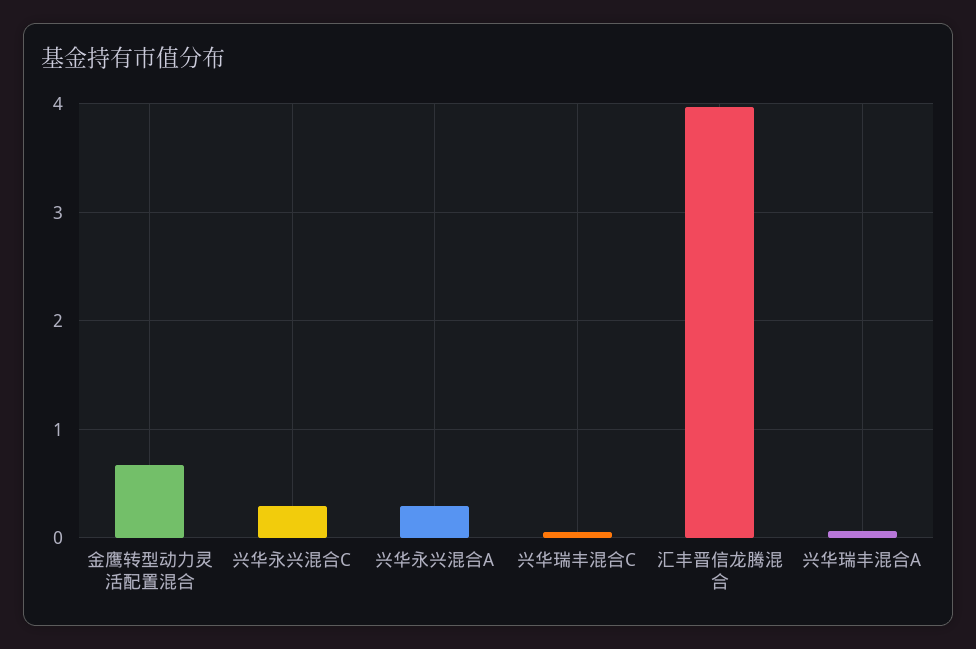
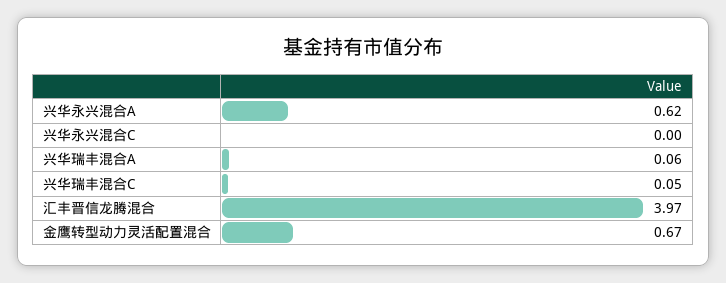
  {
    "金鹰转型动力灵活配置混合": 0.67,
-   "兴华永兴混合C": 0.3,
+   "兴华永兴混合C": 0,
-   "兴华永兴混合A": 0.3,
+   "兴华永兴混合A": 0.62,
    "兴华瑞丰混合C": 0.05,
    "汇丰晋信龙腾混合": 3.97,
    "兴华瑞丰混合A": 0.06
  }

